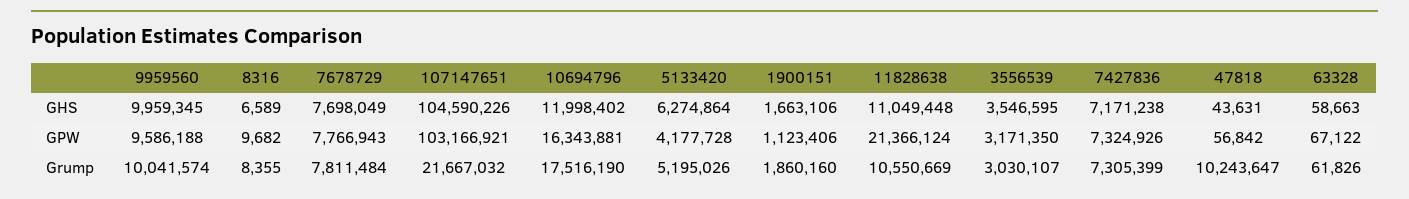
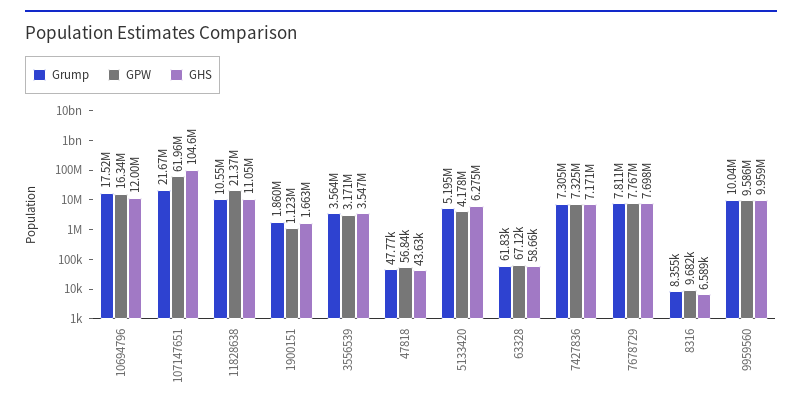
  {
    "GHS": {
      "9959560": 9959345,
      "8316": 6589,
      "7678729": 7698049,
      "107147651": 104590226,
      "10694796": 11998402,
      "5133420": 6274864,
      "1900151": 1663106,
      "11828638": 11049448,
      "3556539": 3546595,
      "7427836": 7171238,
      "47818": 43631,
      "63328": 58663
    },
    "GPW": {
      "9959560": 9586188,
      "8316": 9682,
      "7678729": 7766943,
-     "107147651": 103166921,
+     "107147651": 61960000,
      "10694796": 16343881,
      "5133420": 4177728,
      "1900151": 1123406,
      "11828638": 21366124,
      "3556539": 3171350,
      "7427836": 7324926,
      "47818": 56842,
      "63328": 67122
    },
    "Grump": {
      "9959560": 10041574,
      "8316": 8355,
      "7678729": 7811484,
      "107147651": 21667032,
      "10694796": 17516190,
      "5133420": 5195026,
      "1900151": 1860160,
      "11828638": 10550669,
-     "3556539": 3030107,
+     "3556539": 3564000,
      "7427836": 7305399,
-     "47818": 10243647,
+     "47818": 47770,
      "63328": 61826
    }
  }

